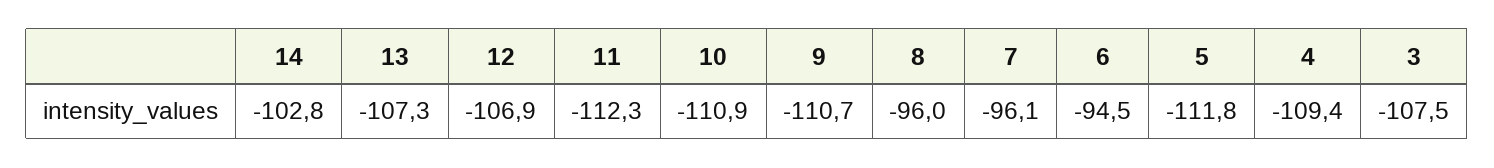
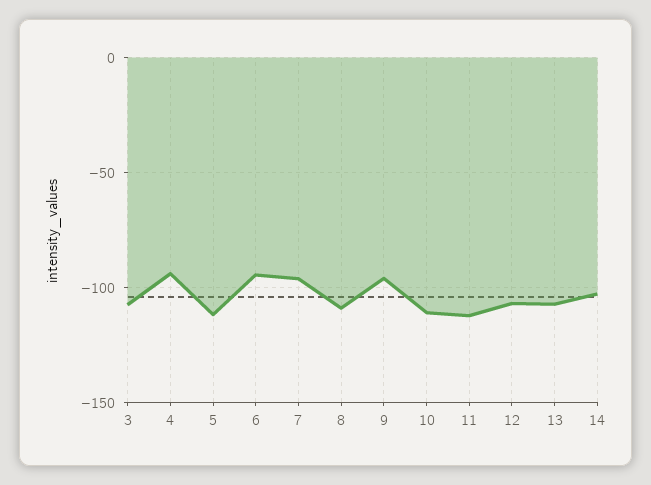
  {
    "14": -102.8,
    "13": -107.3,
    "12": -106.9,
    "11": -112.3,
    "10": -110.9,
-   "9": -110.7,
+   "9": -95,
-   "8": -96,
+   "8": -110,
    "7": -96.1,
    "6": -94.5,
    "5": -111.8,
-   "4": -109.4,
+   "4": -95,
    "3": -107.5
  }

